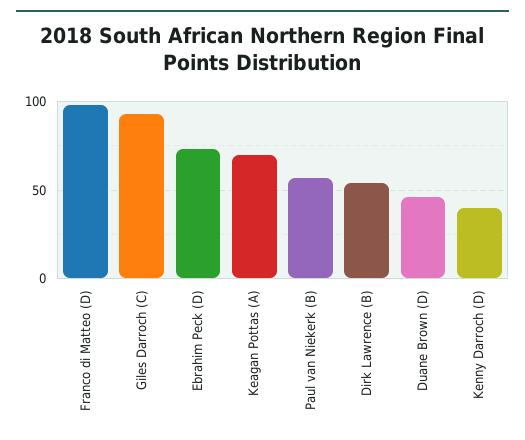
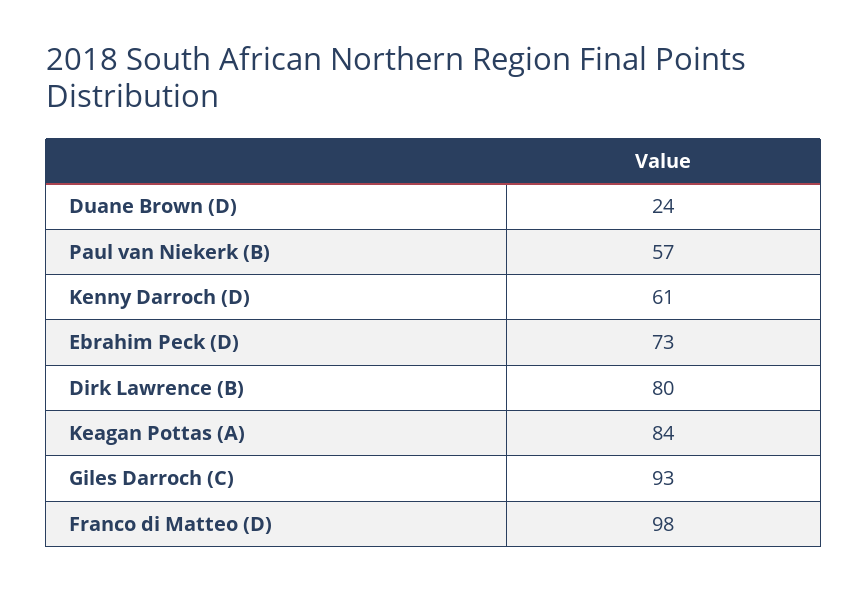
  {
    "Franco di Matteo (D)": 98,
    "Giles Darroch (C)": 93,
    "Ebrahim Peck (D)": 73,
-   "Keagan Pottas (A)": 70,
+   "Keagan Pottas (A)": 84,
    "Paul van Niekerk (B)": 57,
-   "Dirk Lawrence (B)": 55,
+   "Dirk Lawrence (B)": 80,
-   "Duane Brown (D)": 45,
+   "Duane Brown (D)": 24,
-   "Kenny Darroch (D)": 40
+   "Kenny Darroch (D)": 61
  }

